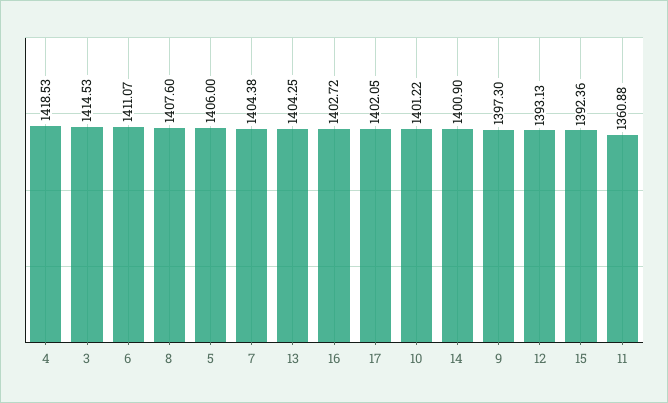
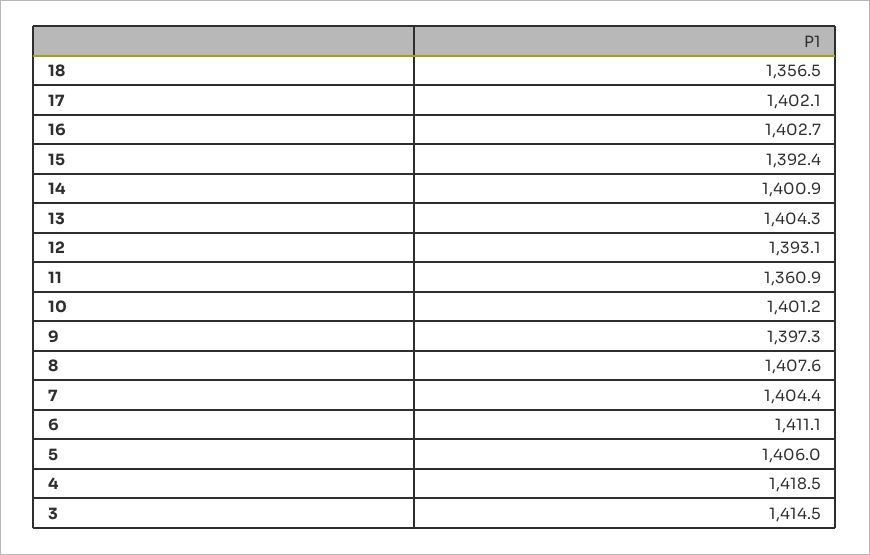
  {
    "4": 1418.53,
    "3": 1414.53,
    "6": 1411.07,
    "8": 1407.6,
    "5": 1406,
    "7": 1404.38,
    "13": 1404.25,
    "16": 1402.72,
    "17": 1402.05,
    "10": 1401.22,
    "14": 1400.9,
    "9": 1397.3,
    "12": 1393.13,
    "15": 1392.36,
-   "11": 1360.88
+   "11": 1360.88,
+   "18": 1356.5
  }

